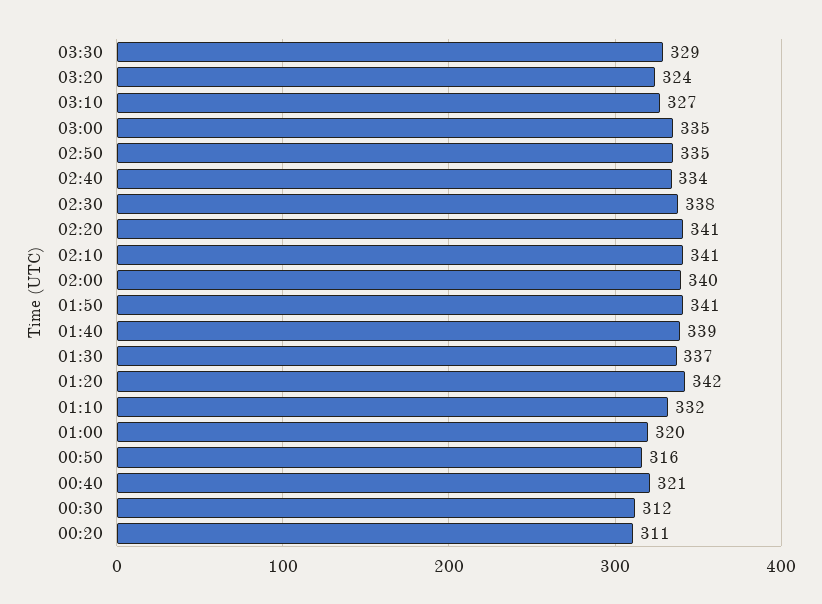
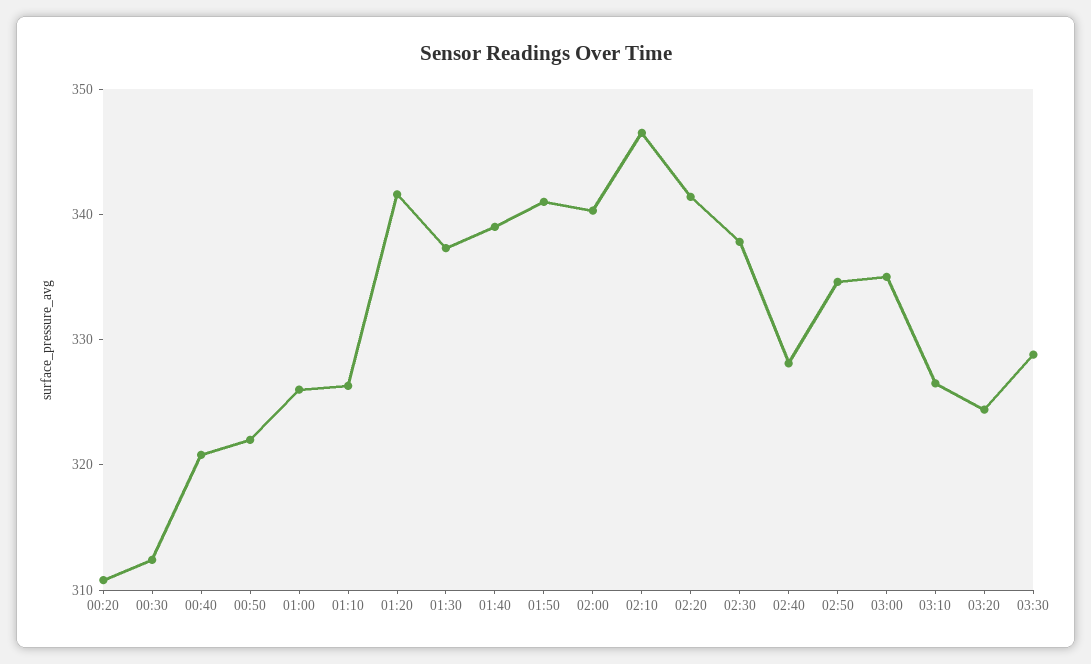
  {
    "03:30": 329,
    "03:20": 324,
    "03:10": 327,
    "03:00": 335,
    "02:50": 335,
-   "02:40": 334,
+   "02:40": 328,
    "02:30": 338,
    "02:20": 341,
-   "02:10": 341,
+   "02:10": 346,
    "02:00": 340,
    "01:50": 341,
    "01:40": 339,
    "01:30": 337,
    "01:20": 342,
-   "01:10": 332,
+   "01:10": 326,
-   "01:00": 320,
+   "01:00": 326,
-   "00:50": 316,
+   "00:50": 322,
    "00:40": 321,
    "00:30": 312,
    "00:20": 311
  }

